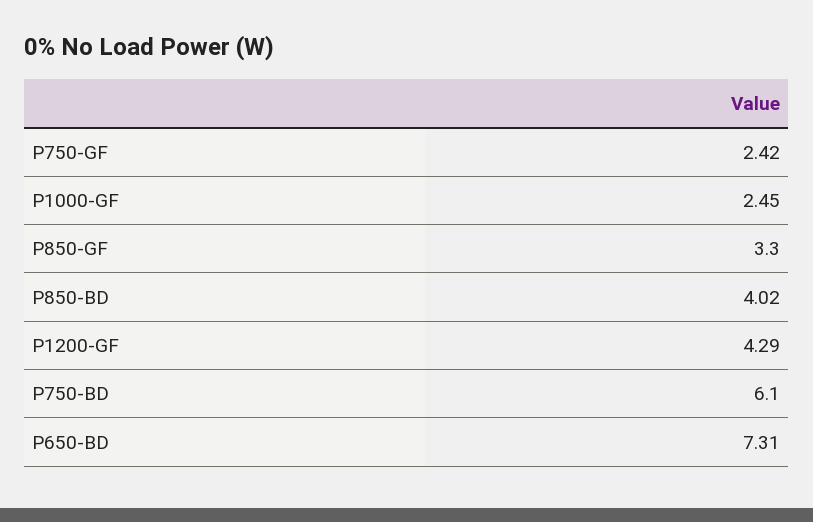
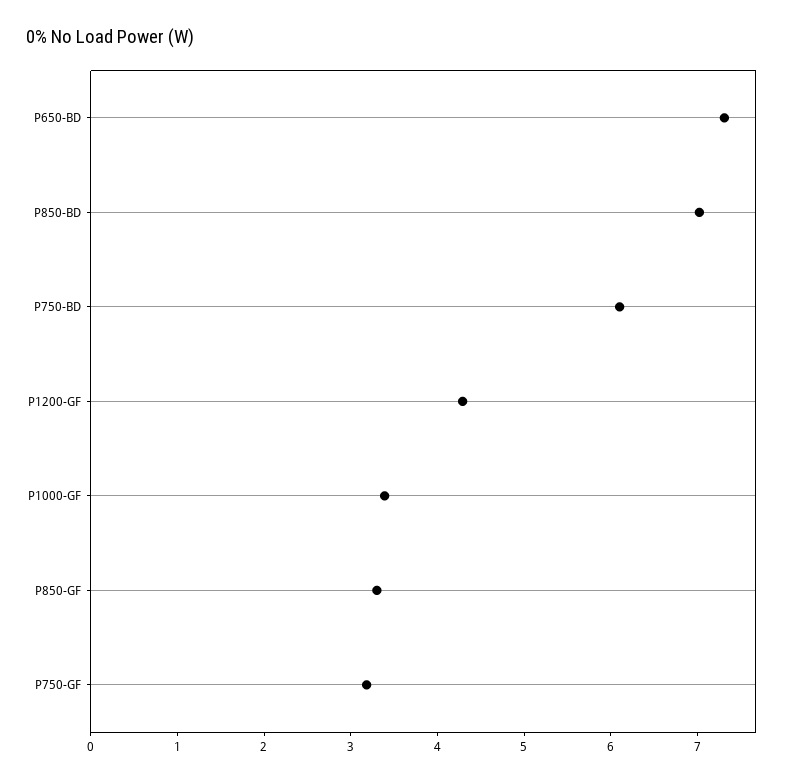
  {
-   "P750-GF": 2.42,
+   "P750-GF": 3.2,
-   "P1000-GF": 2.45,
+   "P1000-GF": 3.4,
    "P850-GF": 3.3,
-   "P850-BD": 4.02,
+   "P850-BD": 7,
    "P1200-GF": 4.29,
    "P750-BD": 6.1,
    "P650-BD": 7.31
  }

